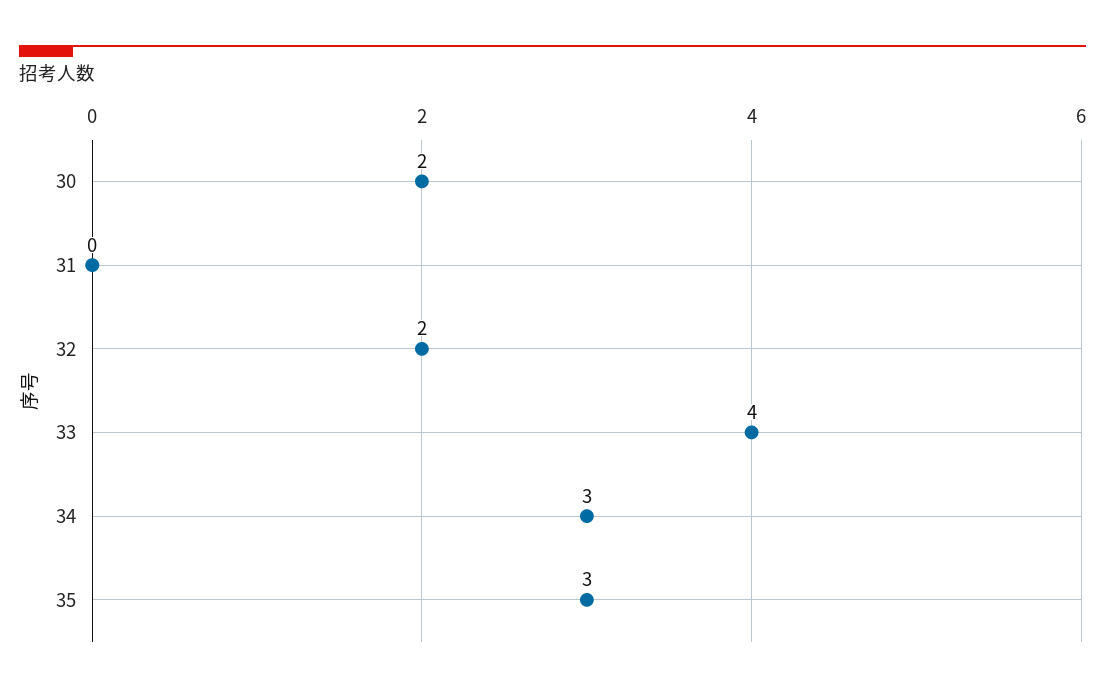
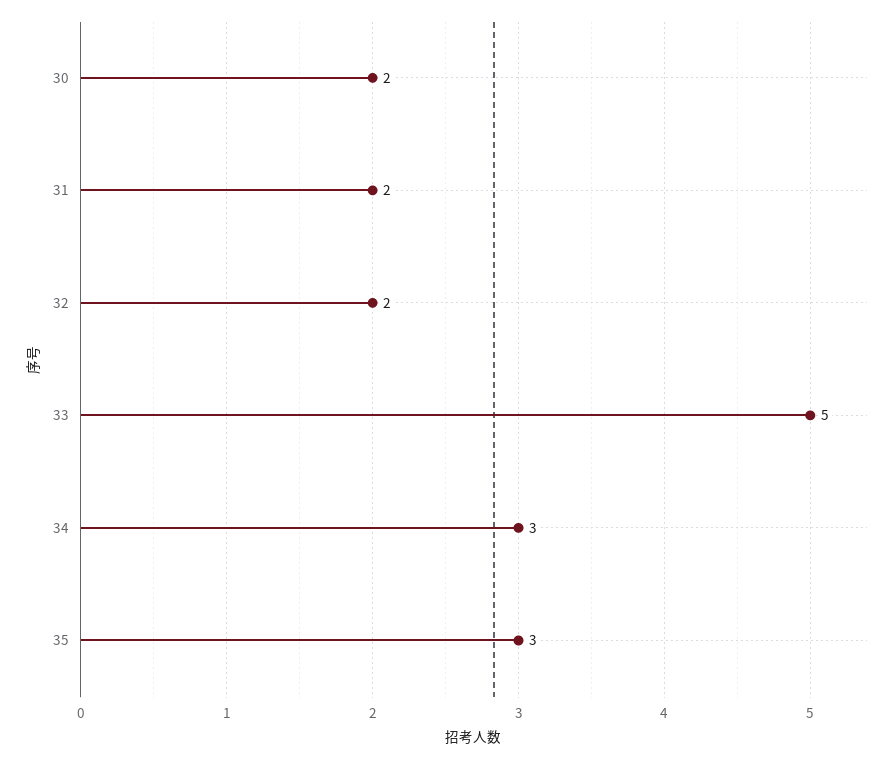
  {
    "30": 2,
-   "31": 0,
+   "31": 2,
    "32": 2,
-   "33": 4,
+   "33": 5,
    "34": 3,
    "35": 3
  }

